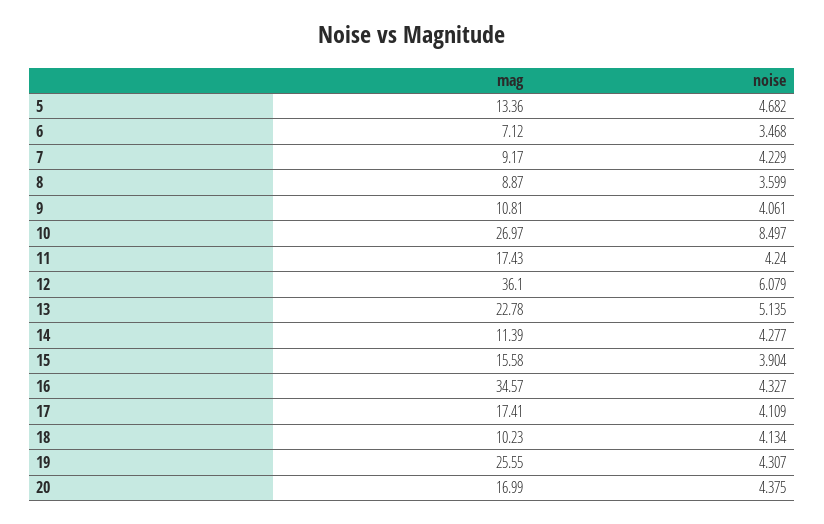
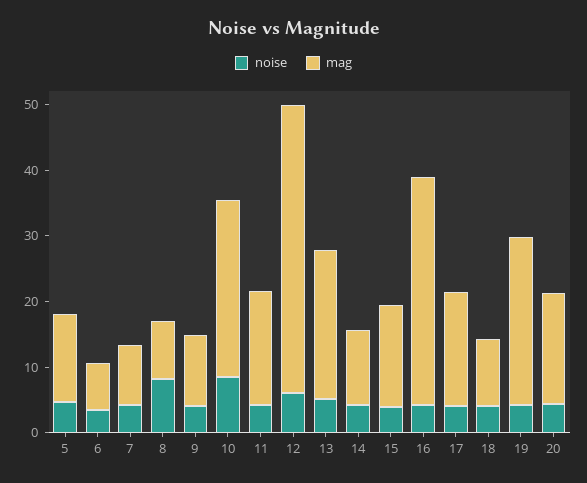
  {
    "mag": {
      "5": 13.36,
      "6": 7.12,
      "7": 9.17,
      "8": 8.87,
      "9": 10.81,
      "10": 26.97,
      "11": 17.43,
-     "12": 36.1,
+     "12": 44,
      "13": 22.78,
      "14": 11.39,
      "15": 15.58,
      "16": 34.57,
      "17": 17.41,
      "18": 10.23,
      "19": 25.55,
      "20": 16.99
    },
    "noise": {
      "5": 4.682,
      "6": 3.468,
      "7": 4.229,
-     "8": 3.599,
+     "8": 8,
      "9": 4.061,
      "10": 8.497,
      "11": 4.24,
      "12": 6.079,
      "13": 5.135,
      "14": 4.277,
      "15": 3.904,
      "16": 4.327,
      "17": 4.109,
      "18": 4.134,
      "19": 4.307,
      "20": 4.375
    }
  }

